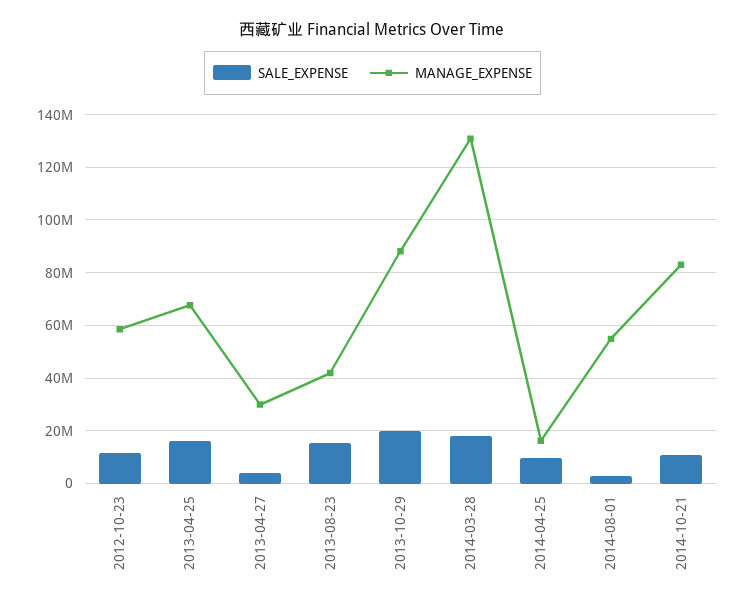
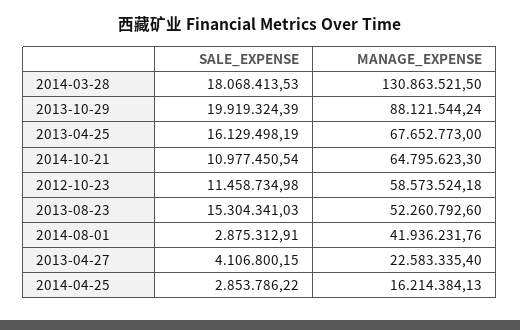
  {
    "SALE_EXPENSE": {
      "2012-10-23": 11458734.98,
      "2013-04-25": 16129498.19,
      "2013-04-27": 4106800.15,
      "2013-08-23": 15304341.03,
      "2013-10-29": 19919324.39,
      "2014-03-28": 18068413.53,
-     "2014-04-25": 10000000,
+     "2014-04-25": 2853786.22,
      "2014-08-01": 2875312.91,
      "2014-10-21": 10977450.54
    },
    "MANAGE_EXPENSE": {
      "2012-10-23": 58573524.18,
      "2013-04-25": 67652773,
-     "2013-04-27": 30000000,
+     "2013-04-27": 22583335.4,
-     "2013-08-23": 42500000,
+     "2013-08-23": 52260792.6,
      "2013-10-29": 88121544.24,
      "2014-03-28": 130863521.5,
      "2014-04-25": 16214384.13,
-     "2014-08-01": 55000000,
+     "2014-08-01": 41936231.76,
-     "2014-10-21": 82500000
+     "2014-10-21": 64795623.3
    }
  }

